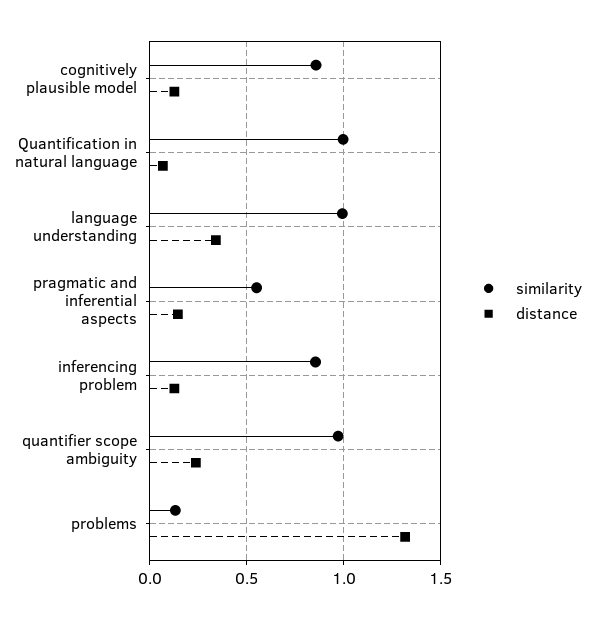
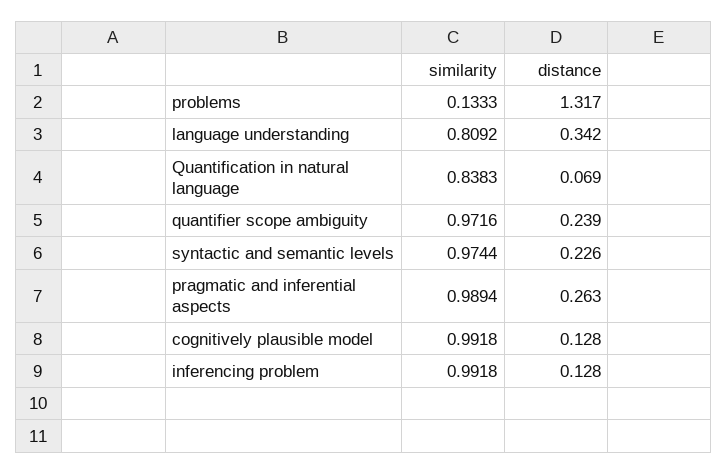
  {
    "similarity": {
-     "cognitively plausible model": 0.85,
+     "cognitively plausible model": 0.9918,
-     "Quantification in natural language": 1,
+     "Quantification in natural language": 0.8383,
-     "language understanding": 1,
+     "language understanding": 0.8092,
-     "pragmatic and inferential aspects": 0.55,
+     "pragmatic and inferential aspects": 0.9894,
-     "inferencing problem": 0.85,
+     "inferencing problem": 0.9918,
      "quantifier scope ambiguity": 0.9716,
-     "problems": 0.1333
+     "problems": 0.1333,
+     "syntactic and semantic levels": 0.9744
    },
    "distance": {
      "cognitively plausible model": 0.128,
      "Quantification in natural language": 0.069,
      "language understanding": 0.342,
-     "pragmatic and inferential aspects": 0.15,
+     "pragmatic and inferential aspects": 0.263,
      "inferencing problem": 0.128,
      "quantifier scope ambiguity": 0.239,
-     "problems": 1.317
+     "problems": 1.317,
+     "syntactic and semantic levels": 0.226
    }
  }

